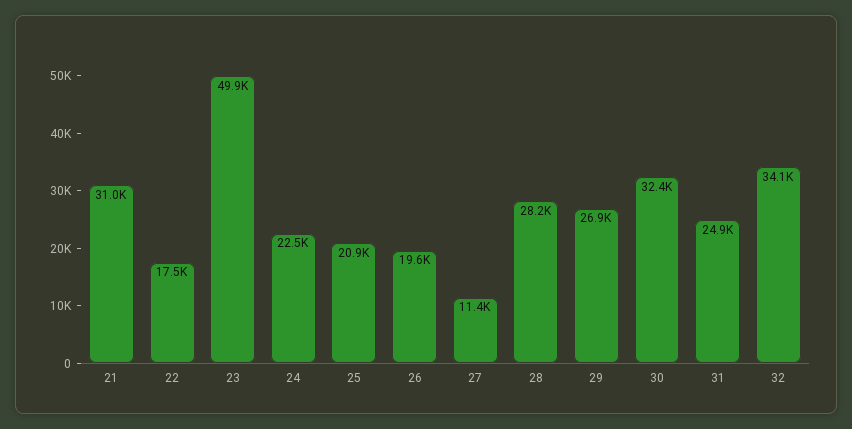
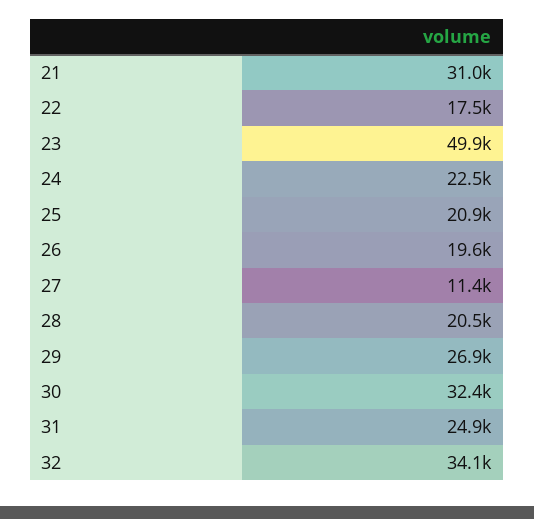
  {
    "21": 31000,
    "22": 17500,
    "23": 49900,
    "24": 22500,
    "25": 20900,
    "26": 19600,
    "27": 11400,
-   "28": 28200,
+   "28": 20500,
    "29": 26900,
    "30": 32400,
    "31": 24900,
    "32": 34100
  }

